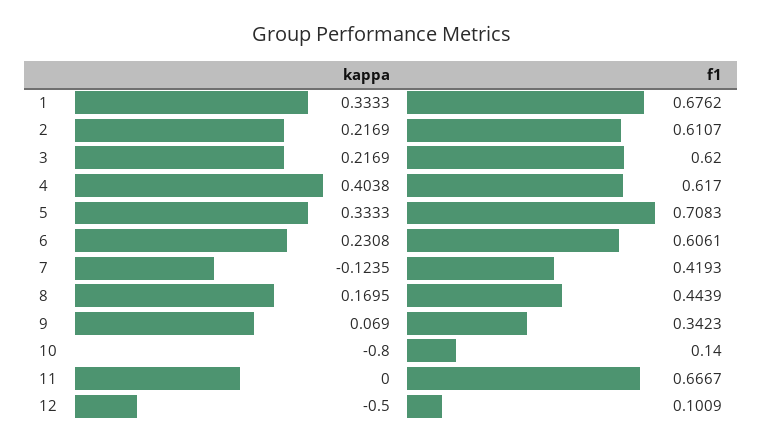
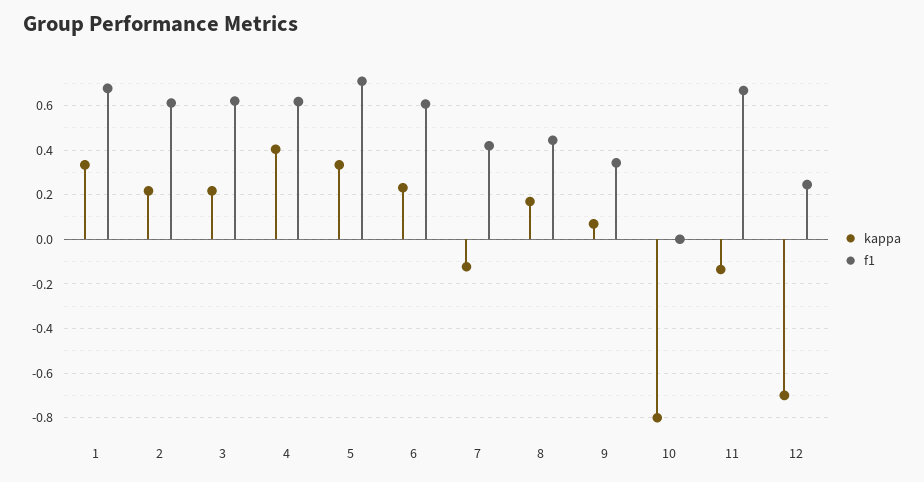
  {
    "kappa": {
      "1": 0.3333,
      "2": 0.2169,
      "3": 0.2169,
      "4": 0.4038,
      "5": 0.3333,
      "6": 0.2308,
      "7": -0.1235,
      "8": 0.1695,
      "9": 0.069,
      "10": -0.8,
-     "11": 0,
+     "11": -0.15,
-     "12": -0.5
+     "12": -0.7
    },
    "f1": {
      "1": 0.6762,
      "2": 0.6107,
      "3": 0.62,
      "4": 0.617,
      "5": 0.7083,
      "6": 0.6061,
      "7": 0.4193,
      "8": 0.4439,
      "9": 0.3423,
-     "10": 0.14,
+     "10": 0,
      "11": 0.6667,
-     "12": 0.1009
+     "12": 0.25
    }
  }

